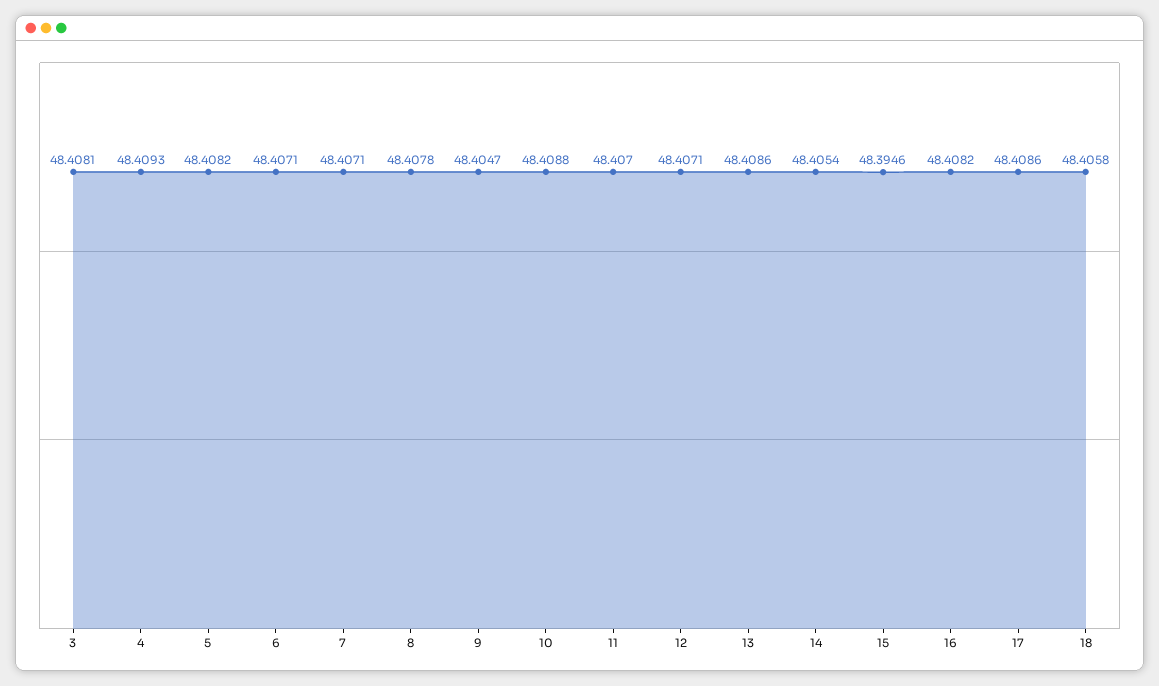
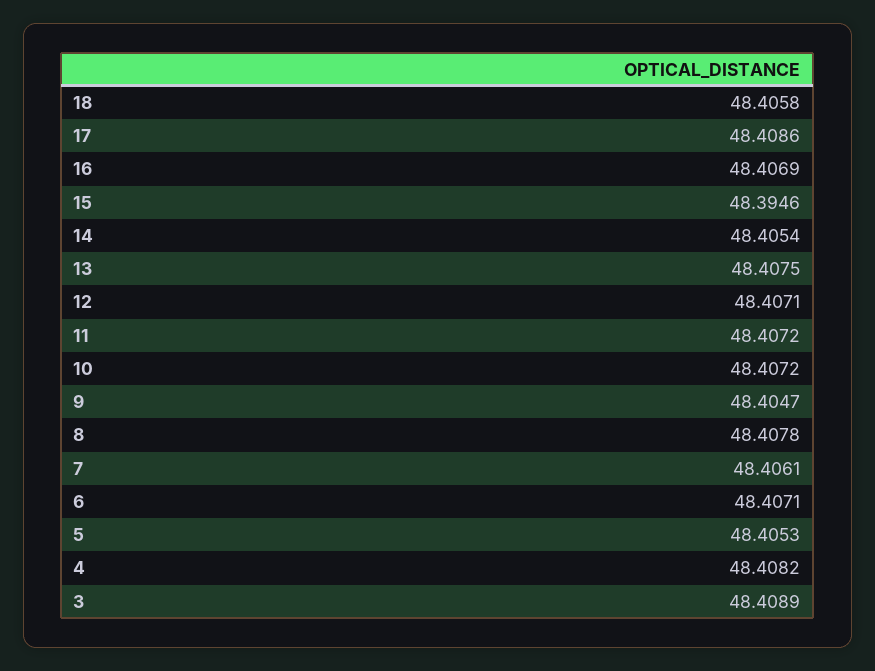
  {
-   "3": 48.4081,
+   "3": 48.4089,
-   "4": 48.4093,
+   "4": 48.4082,
-   "5": 48.4082,
+   "5": 48.4053,
    "6": 48.4071,
-   "7": 48.4071,
+   "7": 48.4061,
    "8": 48.4078,
    "9": 48.4047,
-   "10": 48.4088,
+   "10": 48.4072,
-   "11": 48.407,
+   "11": 48.4072,
    "12": 48.4071,
-   "13": 48.4086,
+   "13": 48.4075,
    "14": 48.4054,
    "15": 48.3946,
-   "16": 48.4082,
+   "16": 48.4069,
    "17": 48.4086,
    "18": 48.4058
  }

